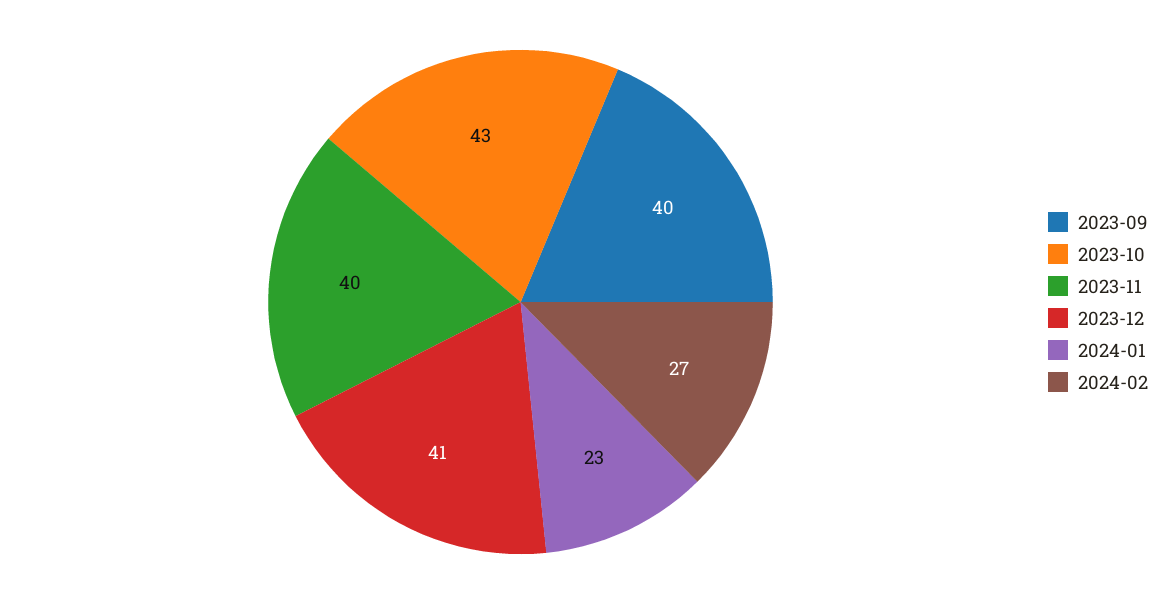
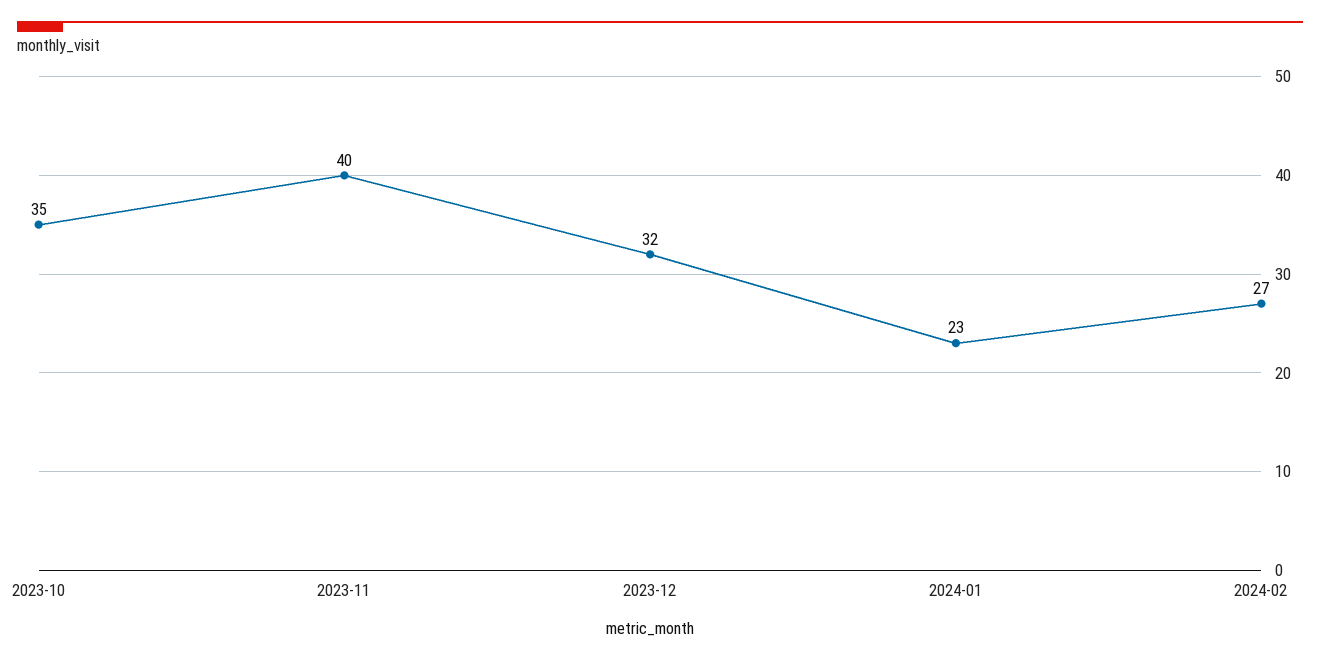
  {
-   "2023-09": 40,
-   "2023-10": 43,
+   "2023-10": 35,
    "2023-11": 40,
-   "2023-12": 41,
+   "2023-12": 32,
    "2024-01": 23,
    "2024-02": 27
  }

